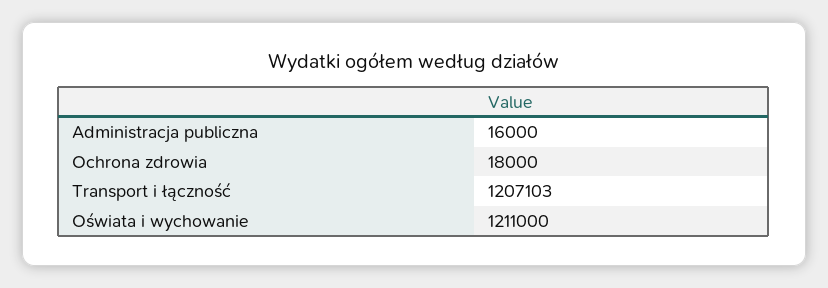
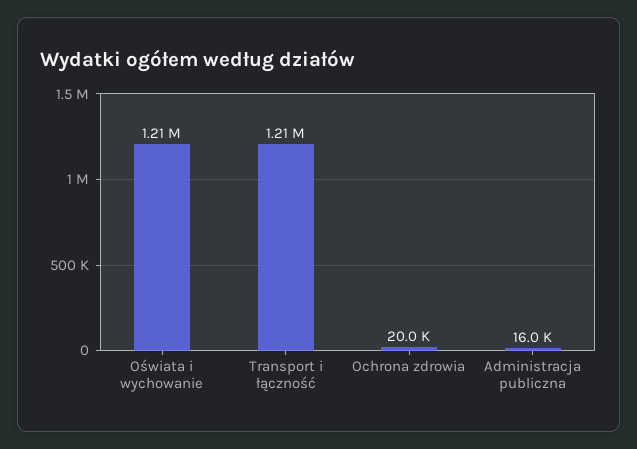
  {
    "Administracja publiczna": 16000,
-   "Ochrona zdrowia": 18000,
+   "Ochrona zdrowia": 20000,
    "Transport i łączność": 1207103,
    "Oświata i wychowanie": 1211000
  }

